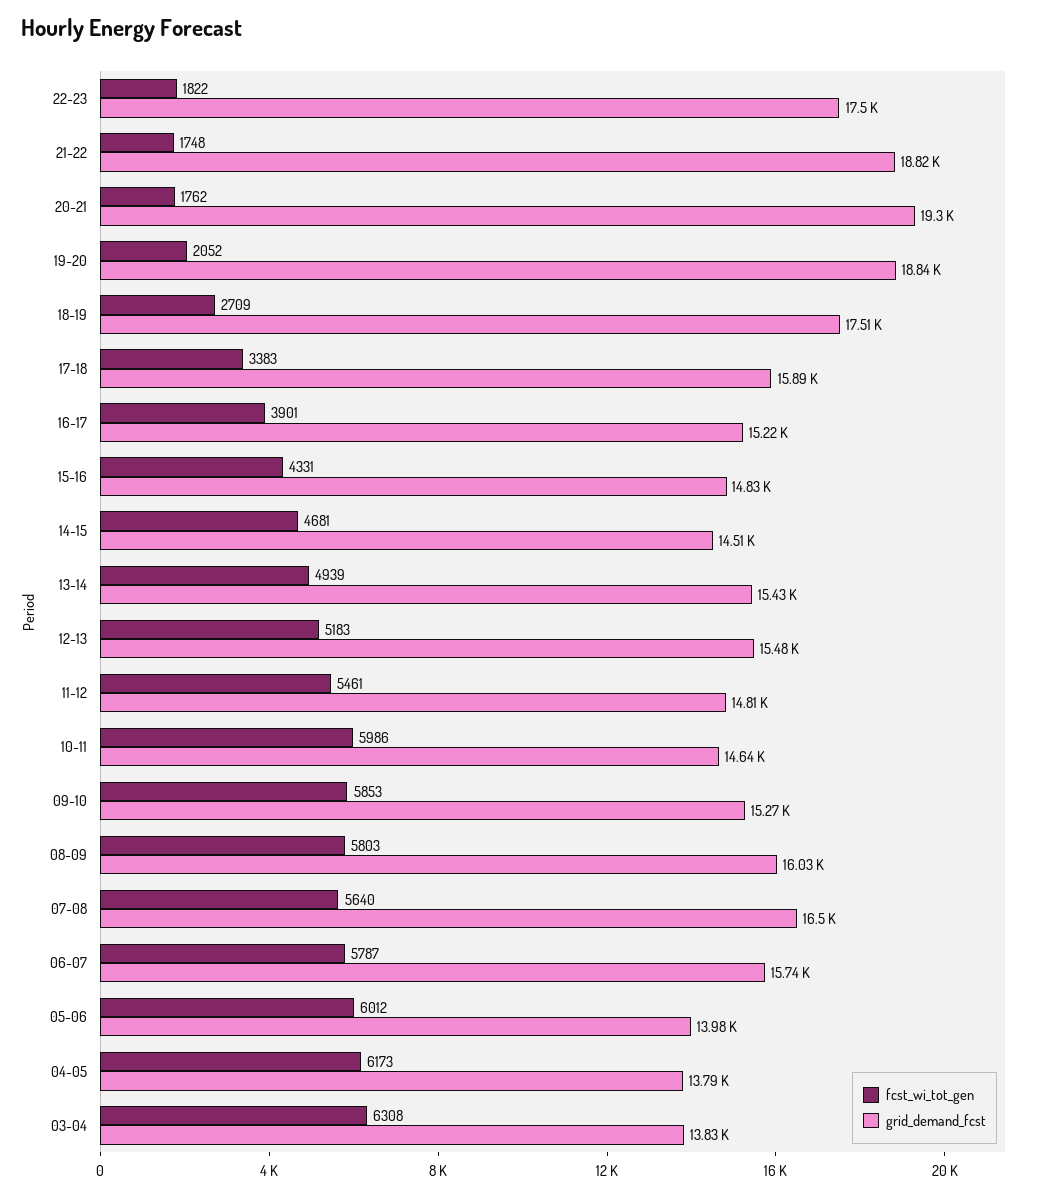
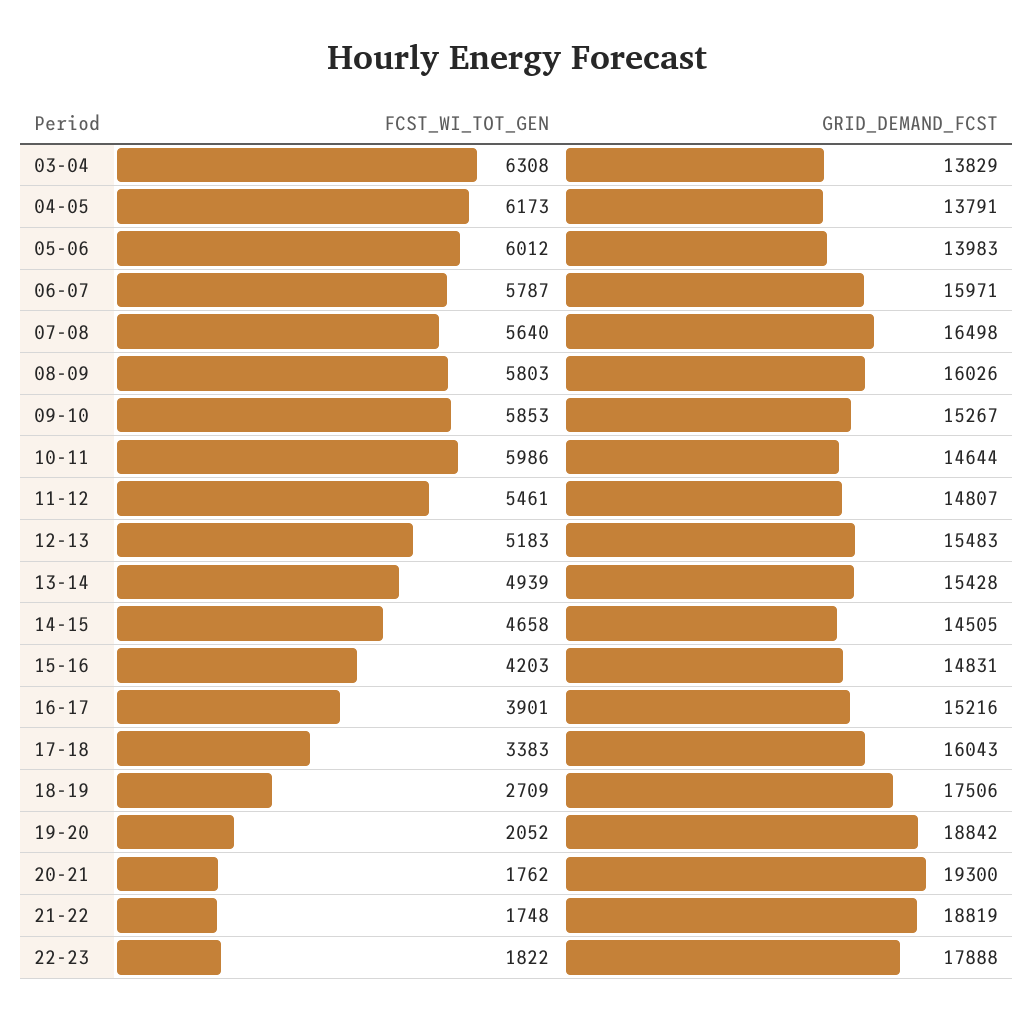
  {
    "fcst_wi_tot_gen": {
      "22-23": 1822,
      "21-22": 1748,
      "20-21": 1762,
      "19-20": 2052,
      "18-19": 2709,
      "17-18": 3383,
      "16-17": 3901,
-     "15-16": 4331,
+     "15-16": 4203,
-     "14-15": 4681,
+     "14-15": 4658,
      "13-14": 4939,
      "12-13": 5183,
      "11-12": 5461,
      "10-11": 5986,
      "09-10": 5853,
      "08-09": 5803,
      "07-08": 5640,
      "06-07": 5787,
      "05-06": 6012,
      "04-05": 6173,
      "03-04": 6308
    },
    "grid_demand_fcst": {
-     "22-23": 17500,
+     "22-23": 17888,
      "21-22": 18819,
      "20-21": 19300,
      "19-20": 18842,
      "18-19": 17506,
-     "17-18": 15890,
+     "17-18": 16043,
      "16-17": 15216,
      "15-16": 14831,
      "14-15": 14505,
      "13-14": 15428,
      "12-13": 15483,
      "11-12": 14807,
      "10-11": 14644,
      "09-10": 15267,
      "08-09": 16026,
      "07-08": 16498,
-     "06-07": 15740,
+     "06-07": 15971,
      "05-06": 13983,
      "04-05": 13791,
      "03-04": 13829
    }
  }

